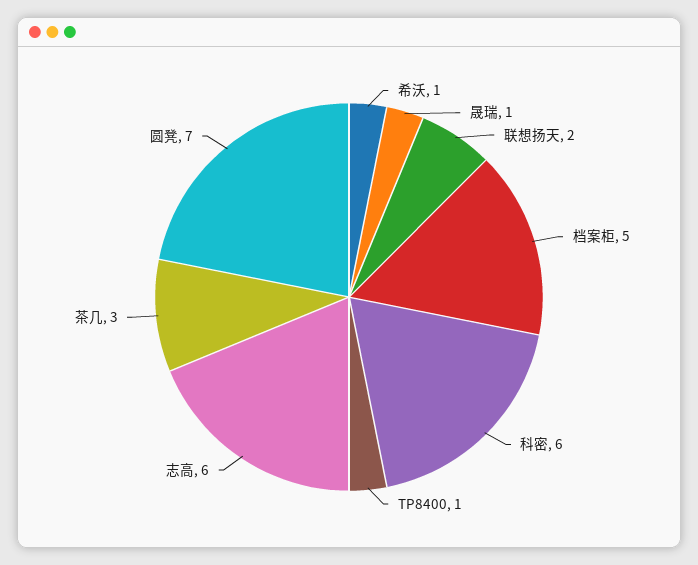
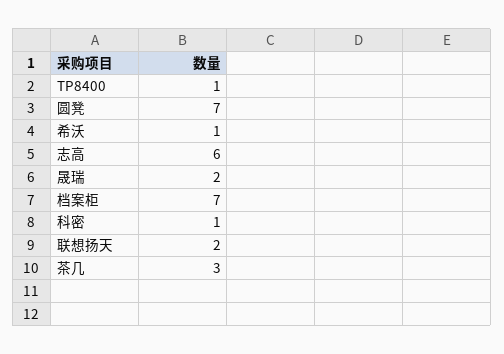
  {
    "希沃": 1,
-   "晟瑞": 1,
+   "晟瑞": 2,
    "联想扬天": 2,
-   "档案柜": 5,
+   "档案柜": 7,
-   "科密": 6,
+   "科密": 1,
    "TP8400": 1,
    "志高": 6,
    "茶几": 3,
    "圆凳": 7
  }

